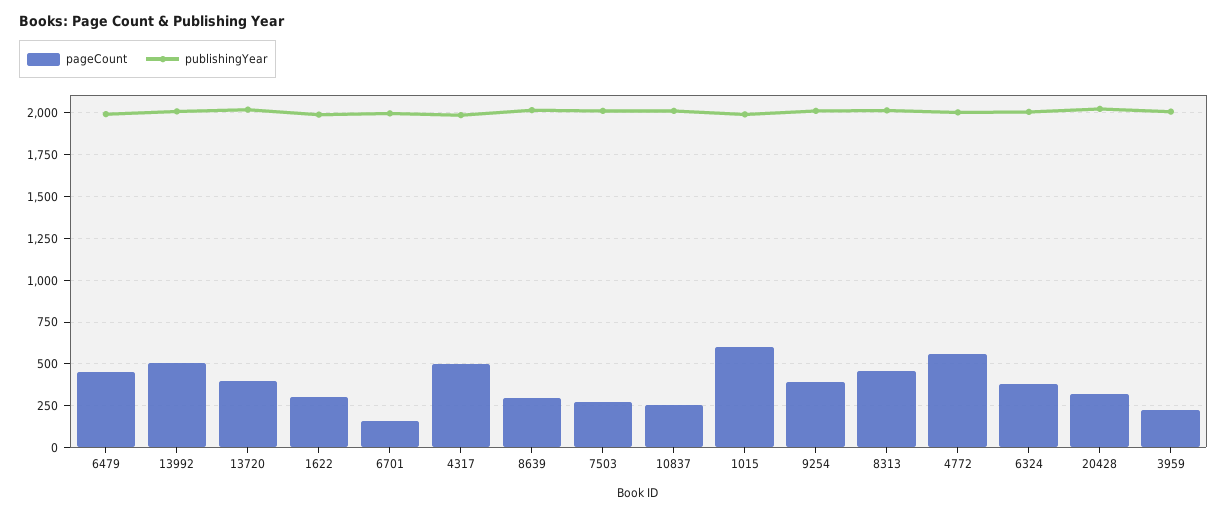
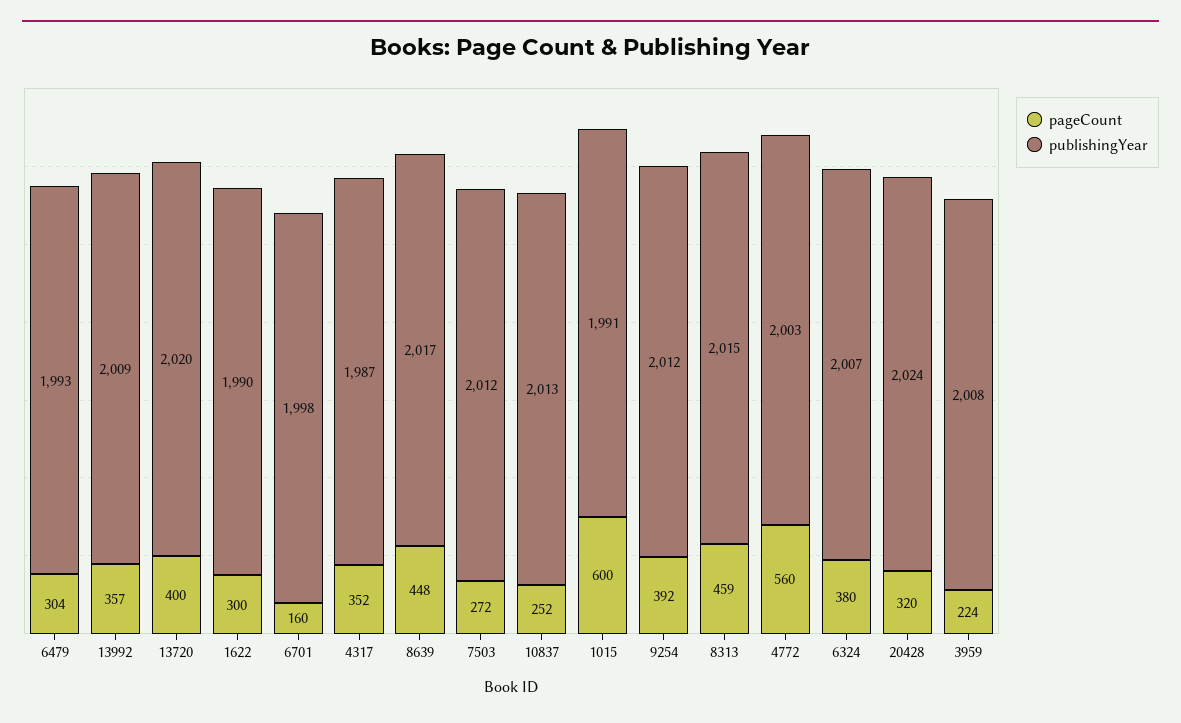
  {
    "pageCount": {
-     "6479": 450,
+     "6479": 304,
-     "13992": 500,
+     "13992": 357,
      "13720": 400,
      "1622": 300,
      "6701": 160,
-     "4317": 500,
+     "4317": 352,
-     "8639": 300,
+     "8639": 448,
      "7503": 272,
      "10837": 252,
      "1015": 600,
      "9254": 392,
      "8313": 459,
      "4772": 560,
      "6324": 380,
      "20428": 320,
      "3959": 224
    },
    "publishingYear": {
      "6479": 1993,
      "13992": 2009,
      "13720": 2020,
      "1622": 1990,
      "6701": 1998,
      "4317": 1987,
      "8639": 2017,
      "7503": 2012,
      "10837": 2013,
      "1015": 1991,
      "9254": 2012,
      "8313": 2015,
      "4772": 2003,
      "6324": 2007,
      "20428": 2024,
      "3959": 2008
    }
  }

